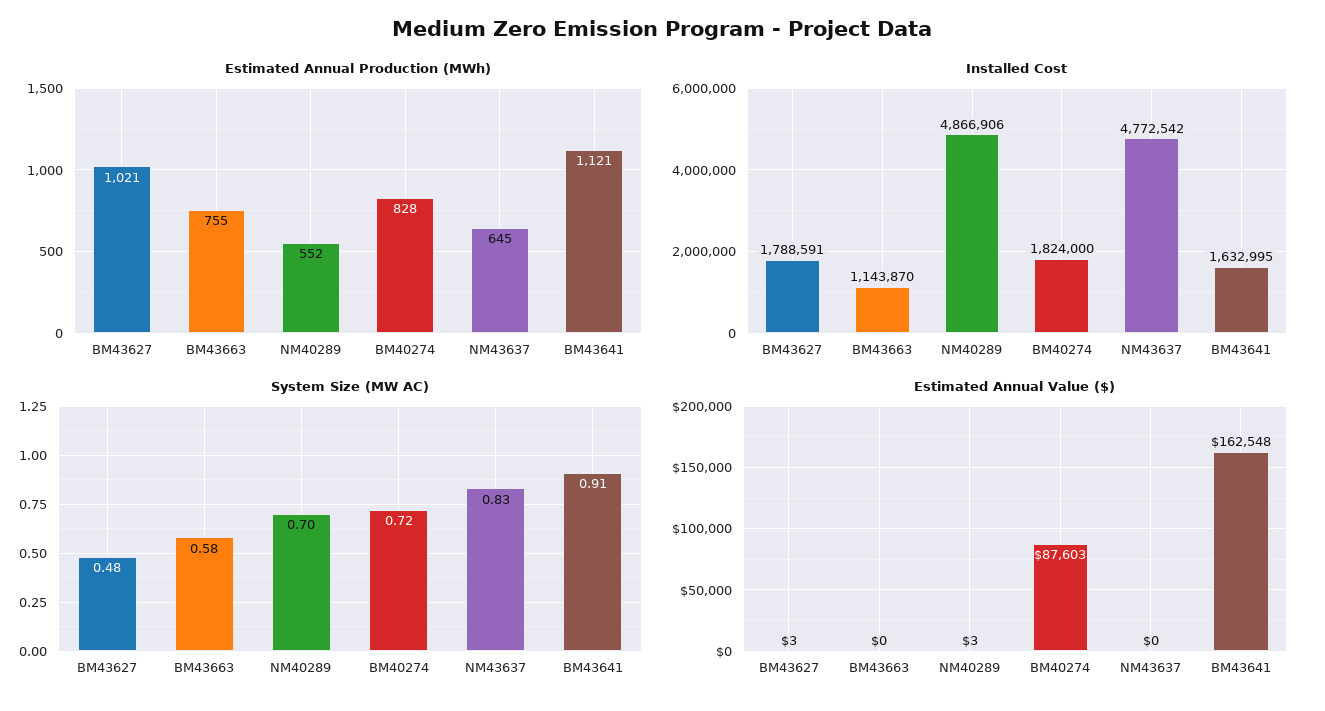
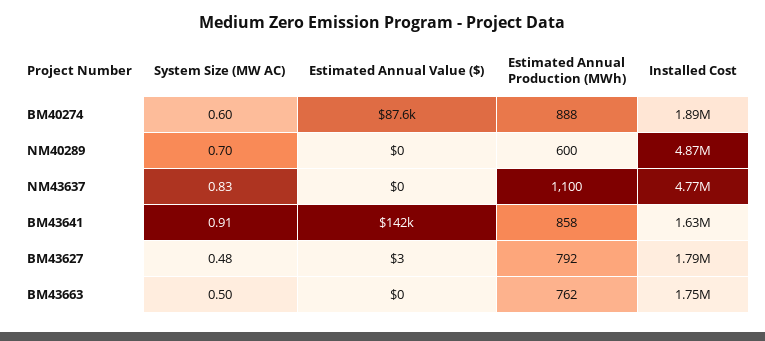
  {
    "Estimated Annual Production (MWh)": {
-     "BM43627": 1021,
+     "BM43627": 792,
-     "BM43663": 755,
+     "BM43663": 762,
-     "NM40289": 552,
+     "NM40289": 600,
-     "BM40274": 828,
+     "BM40274": 888,
-     "NM43637": 645,
+     "NM43637": 1100,
-     "BM43641": 1121
+     "BM43641": 858
    },
    "Installed Cost": {
      "BM43627": 1788591,
-     "BM43663": 1143870,
+     "BM43663": 1750000,
      "NM40289": 4866906,
-     "BM40274": 1824000,
+     "BM40274": 1890000,
      "NM43637": 4772542,
      "BM43641": 1632995
    },
    "System Size (MW AC)": {
      "BM43627": 0.48,
-     "BM43663": 0.58,
+     "BM43663": 0.5,
      "NM40289": 0.7,
-     "BM40274": 0.72,
+     "BM40274": 0.6,
      "NM43637": 0.83,
      "BM43641": 0.91
    },
    "Estimated Annual Value ($)": {
      "BM43627": 3,
      "BM43663": 0,
-     "NM40289": 3,
+     "NM40289": 0,
      "BM40274": 87603,
      "NM43637": 0,
-     "BM43641": 162548
+     "BM43641": 142000
    }
  }

